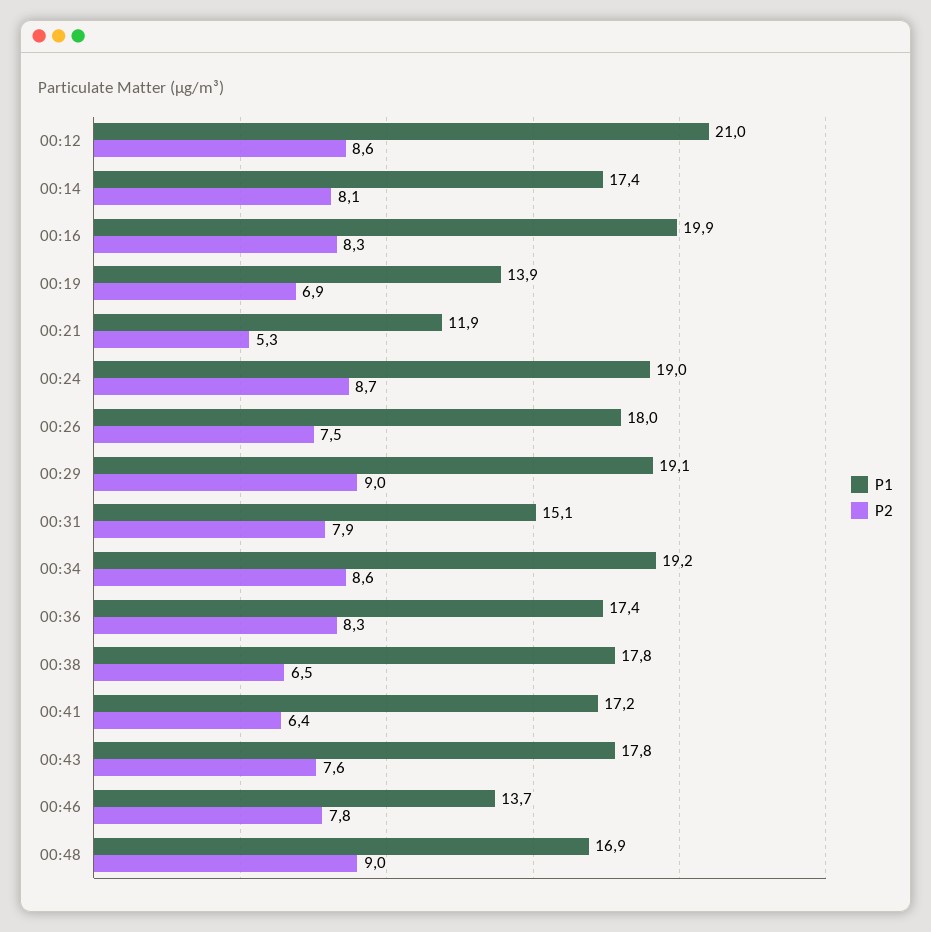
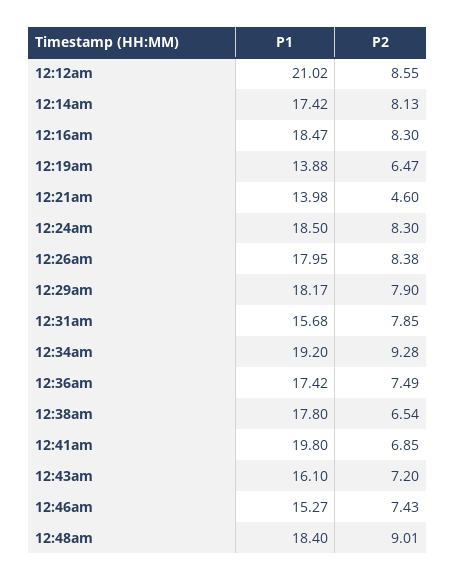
  {
    "P1": {
      "00:12": 21.02,
      "00:14": 17.42,
-     "00:16": 19.9,
+     "00:16": 18.47,
      "00:19": 13.88,
-     "00:21": 11.9,
+     "00:21": 13.98,
-     "00:24": 19,
+     "00:24": 18.5,
      "00:26": 17.95,
-     "00:29": 19.1,
+     "00:29": 18.17,
-     "00:31": 15.1,
+     "00:31": 15.68,
      "00:34": 19.2,
      "00:36": 17.42,
      "00:38": 17.8,
-     "00:41": 17.2,
+     "00:41": 19.8,
-     "00:43": 17.8,
+     "00:43": 16.1,
-     "00:46": 13.7,
+     "00:46": 15.27,
-     "00:48": 16.9
+     "00:48": 18.4
    },
    "P2": {
      "00:12": 8.55,
      "00:14": 8.13,
      "00:16": 8.3,
-     "00:19": 6.9,
+     "00:19": 6.47,
-     "00:21": 5.3,
+     "00:21": 4.6,
-     "00:24": 8.7,
+     "00:24": 8.3,
-     "00:26": 7.5,
+     "00:26": 8.38,
-     "00:29": 9,
+     "00:29": 7.9,
      "00:31": 7.85,
-     "00:34": 8.6,
+     "00:34": 9.28,
-     "00:36": 8.3,
+     "00:36": 7.49,
      "00:38": 6.54,
-     "00:41": 6.4,
+     "00:41": 6.85,
-     "00:43": 7.6,
+     "00:43": 7.2,
-     "00:46": 7.8,
+     "00:46": 7.43,
      "00:48": 9.01
    }
  }

